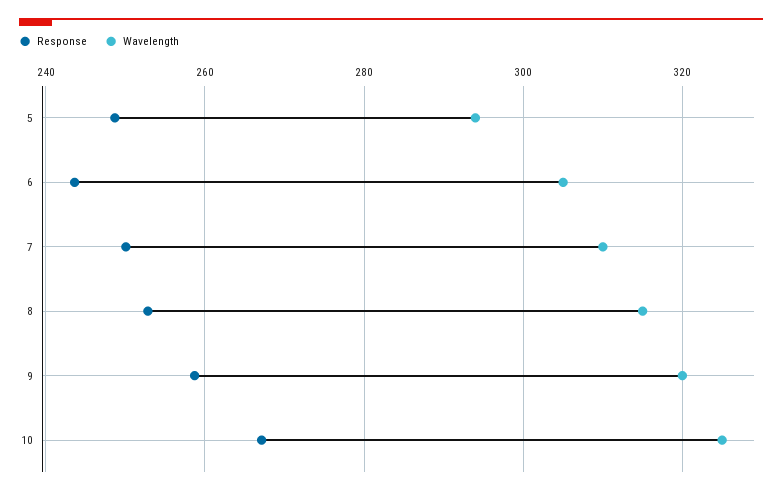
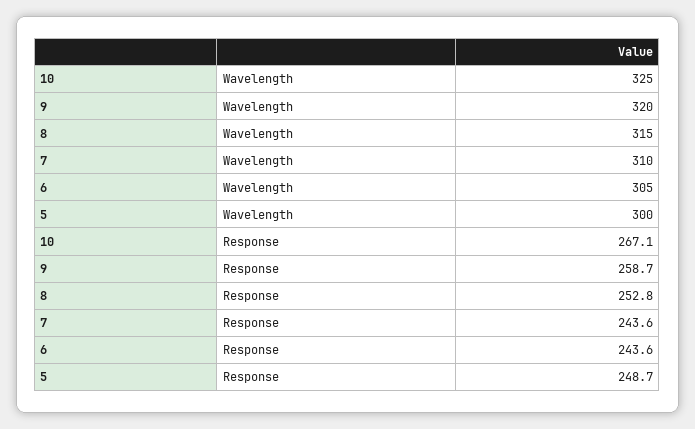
  {
    "Response": {
      "5": 248.7,
      "6": 243.6,
-     "7": 250,
+     "7": 243.6,
      "8": 252.8,
      "9": 258.7,
      "10": 267.1
    },
    "Wavelength": {
-     "5": 294,
+     "5": 300,
      "6": 305,
      "7": 310,
      "8": 315,
      "9": 320,
      "10": 325
    }
  }

